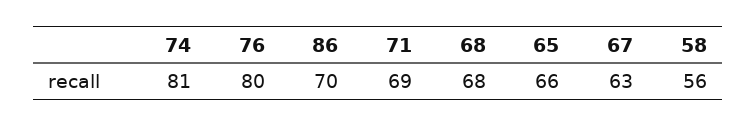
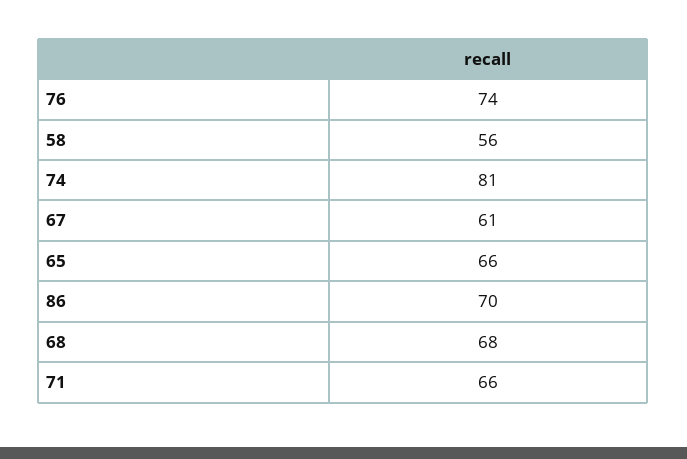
  {
    "74": 81,
-   "76": 80,
+   "76": 74,
    "86": 70,
-   "71": 69,
+   "71": 66,
    "68": 68,
    "65": 66,
-   "67": 63,
+   "67": 61,
    "58": 56
  }

